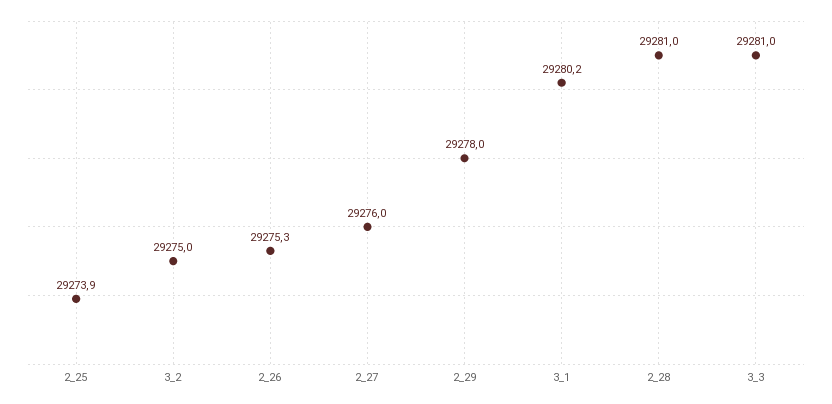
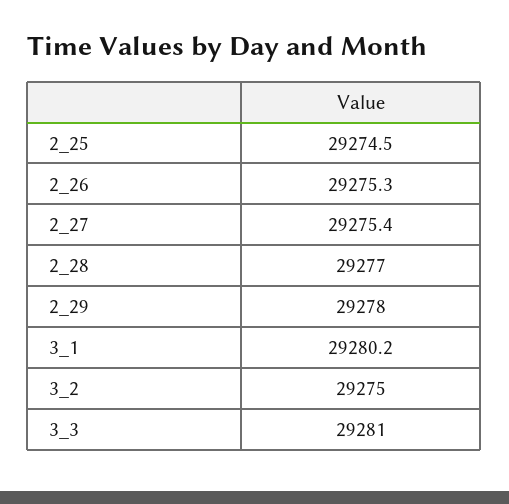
  {
-   "2_25": 29273.9,
+   "2_25": 29274.5,
    "3_2": 29275,
    "2_26": 29275.3,
-   "2_27": 29276,
+   "2_27": 29275.4,
    "2_29": 29278,
    "3_1": 29280.2,
-   "2_28": 29281,
+   "2_28": 29277,
    "3_3": 29281
  }

